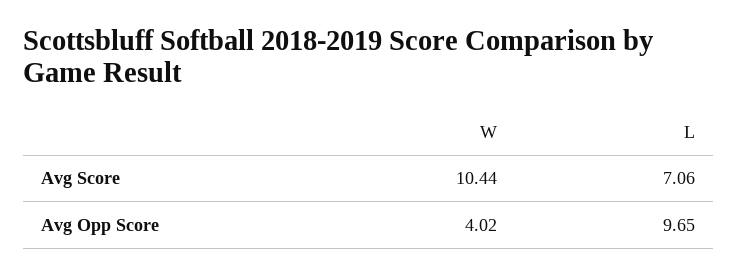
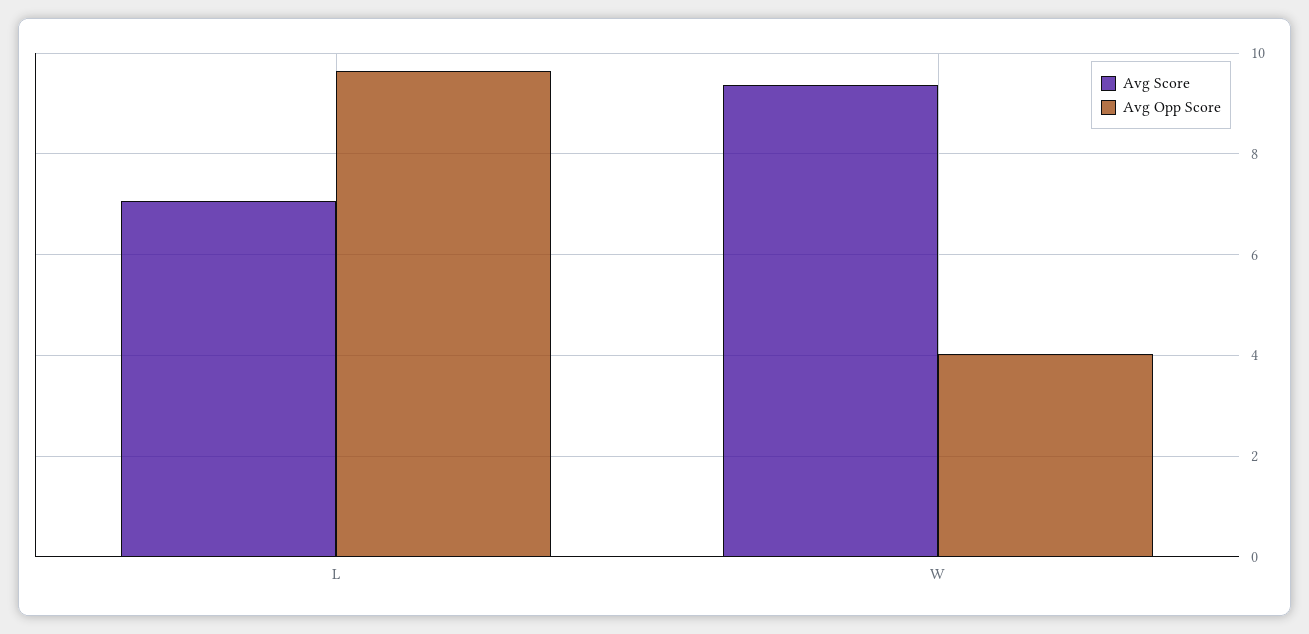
  {
    "Avg Score": {
-     "W": 10.44,
+     "W": 9.4,
      "L": 7.06
    },
    "Avg Opp Score": {
      "W": 4.02,
      "L": 9.65
    }
  }

